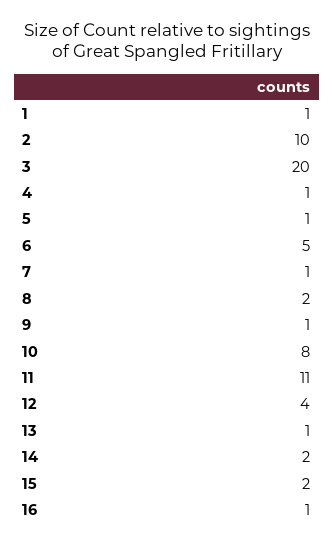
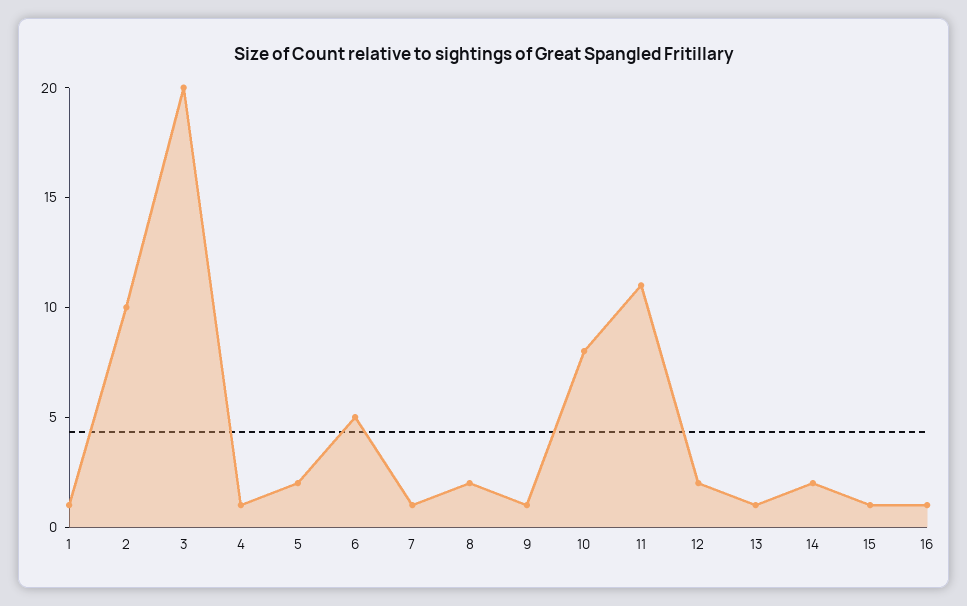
  {
    "1": 1,
    "2": 10,
    "3": 20,
    "4": 1,
-   "5": 1,
+   "5": 2,
    "6": 5,
    "7": 1,
    "8": 2,
    "9": 1,
    "10": 8,
    "11": 11,
-   "12": 4,
+   "12": 2,
    "13": 1,
    "14": 2,
-   "15": 2,
+   "15": 1,
    "16": 1
  }

